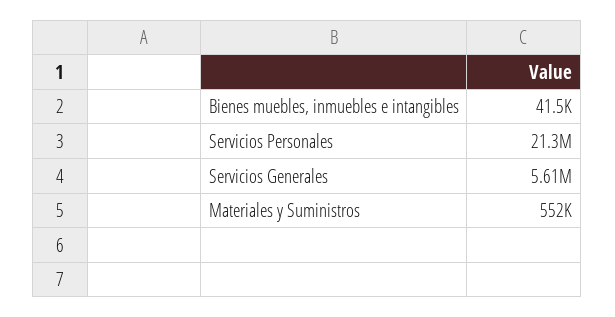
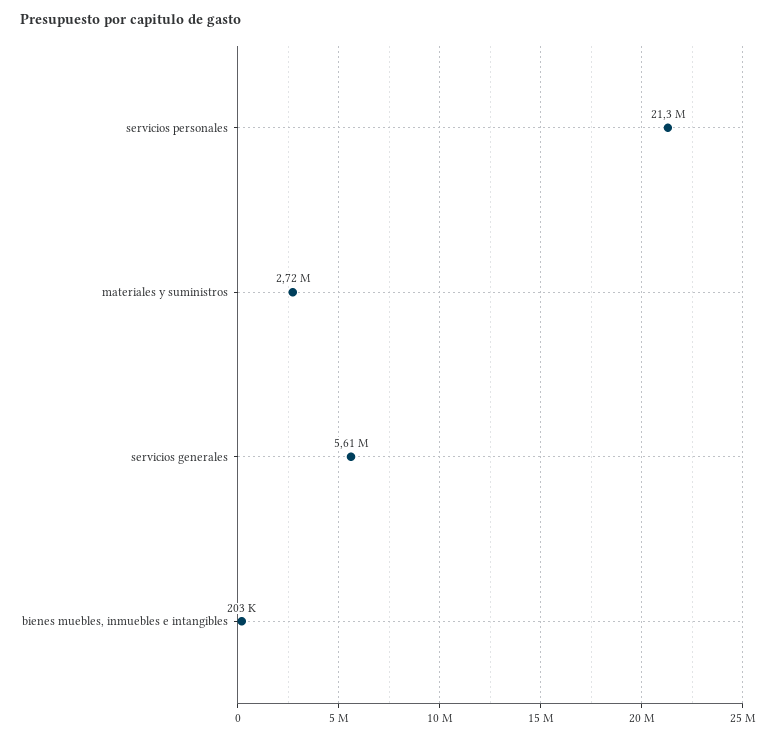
  {
-   "Bienes muebles, inmuebles e intangibles": 41500,
+   "Bienes muebles, inmuebles e intangibles": 203000,
    "Servicios Personales": 21300000,
    "Servicios Generales": 5610000,
-   "Materiales y Suministros": 552000
+   "Materiales y Suministros": 2720000
  }

